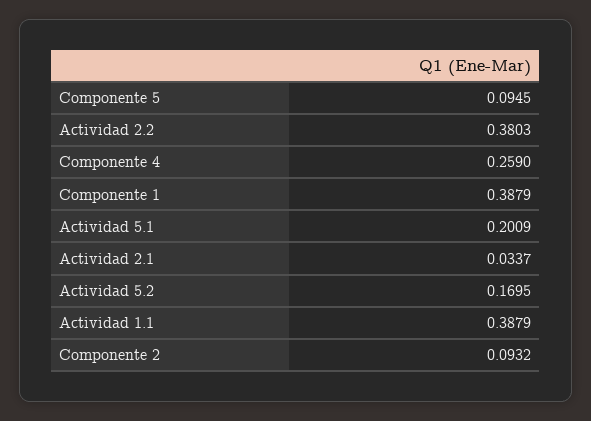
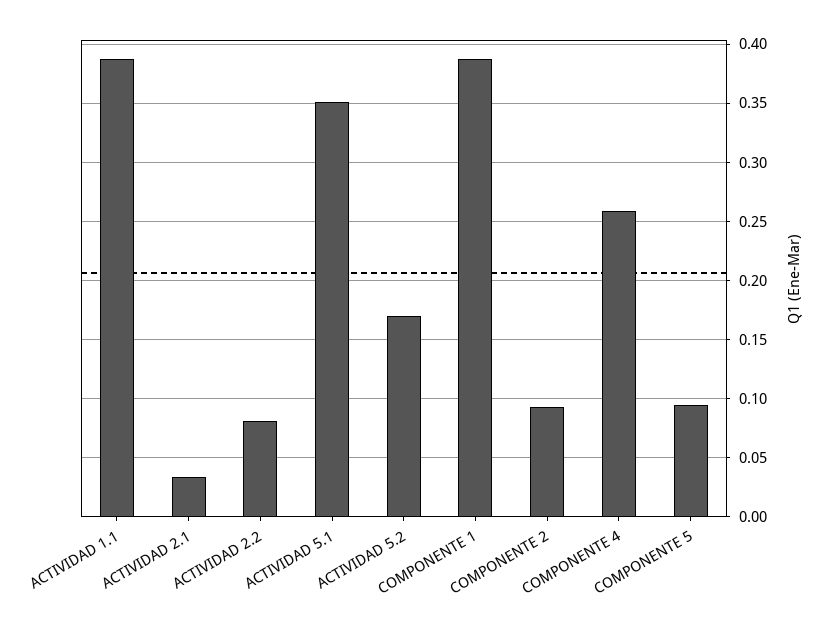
  {
    "Componente 5": 0.0945,
-   "Actividad 2.2": 0.3803,
+   "Actividad 2.2": 0.08,
    "Componente 4": 0.259,
    "Componente 1": 0.3879,
-   "Actividad 5.1": 0.2009,
+   "Actividad 5.1": 0.35,
    "Actividad 2.1": 0.0337,
    "Actividad 5.2": 0.1695,
    "Actividad 1.1": 0.3879,
    "Componente 2": 0.0932
  }

